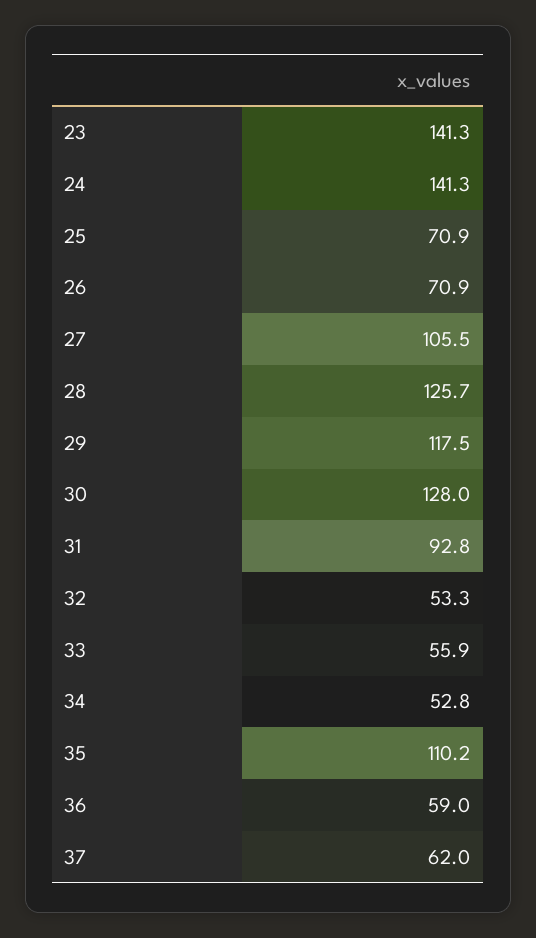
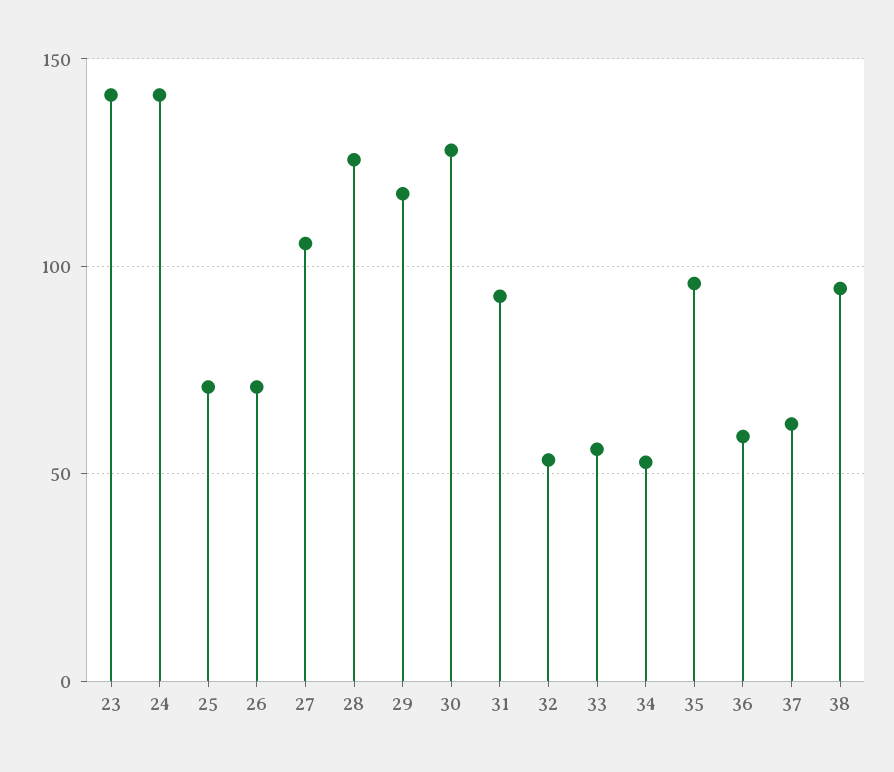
  {
    "23": 141.3,
    "24": 141.3,
    "25": 70.9,
    "26": 70.9,
    "27": 105.5,
    "28": 125.7,
    "29": 117.5,
    "30": 128,
    "31": 92.8,
    "32": 53.3,
    "33": 55.9,
    "34": 52.8,
-   "35": 110.2,
+   "35": 95,
    "36": 59,
-   "37": 62
+   "37": 62,
+   "38": 95
  }

